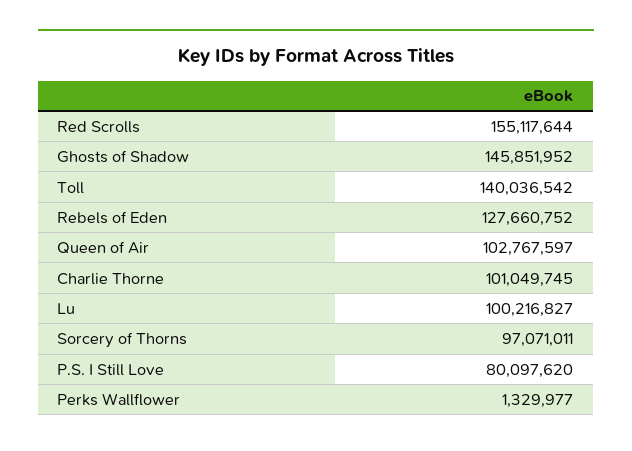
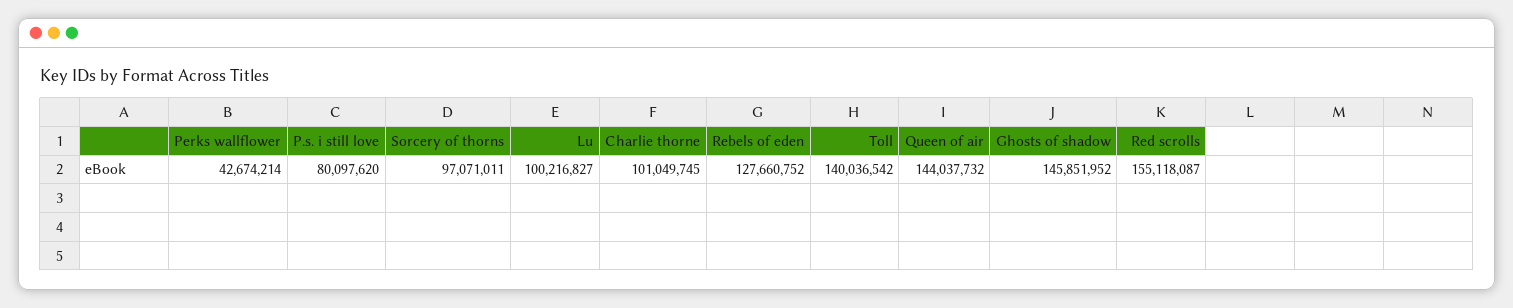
  {
-   "Red Scrolls": 155117644,
+   "Red Scrolls": 155118087,
    "Ghosts of Shadow": 145851952,
    "Toll": 140036542,
    "Rebels of Eden": 127660752,
-   "Queen of Air": 102767597,
+   "Queen of Air": 144037732,
    "Charlie Thorne": 101049745,
    "Lu": 100216827,
    "Sorcery of Thorns": 97071011,
    "P.S. I Still Love": 80097620,
-   "Perks Wallflower": 1329977
+   "Perks Wallflower": 42674214
  }

